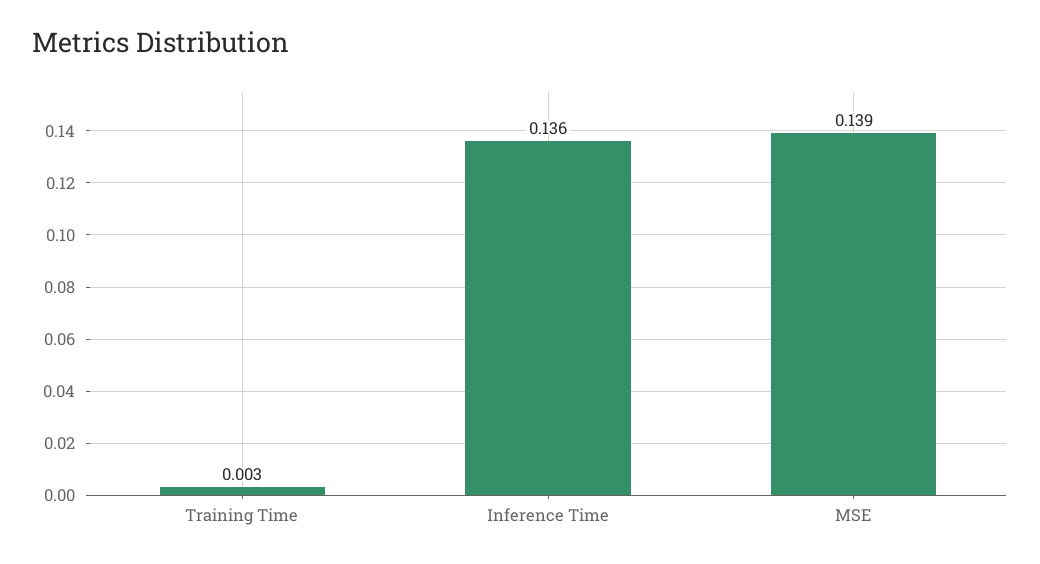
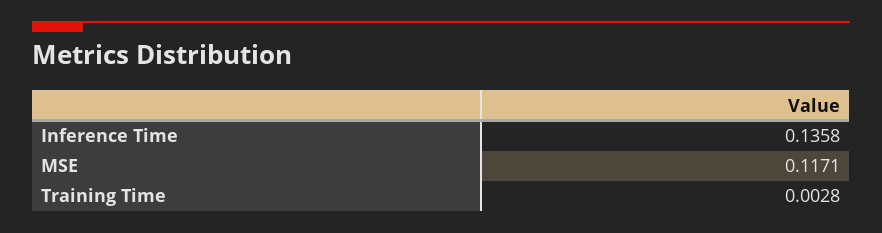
  {
    "Training Time": 0.0028,
    "Inference Time": 0.1358,
-   "MSE": 0.139
+   "MSE": 0.1171
  }

